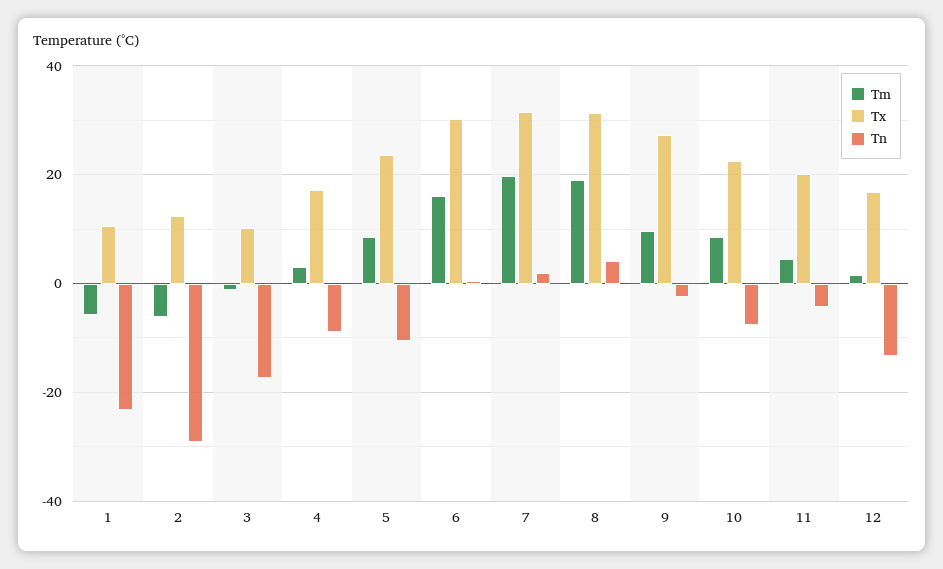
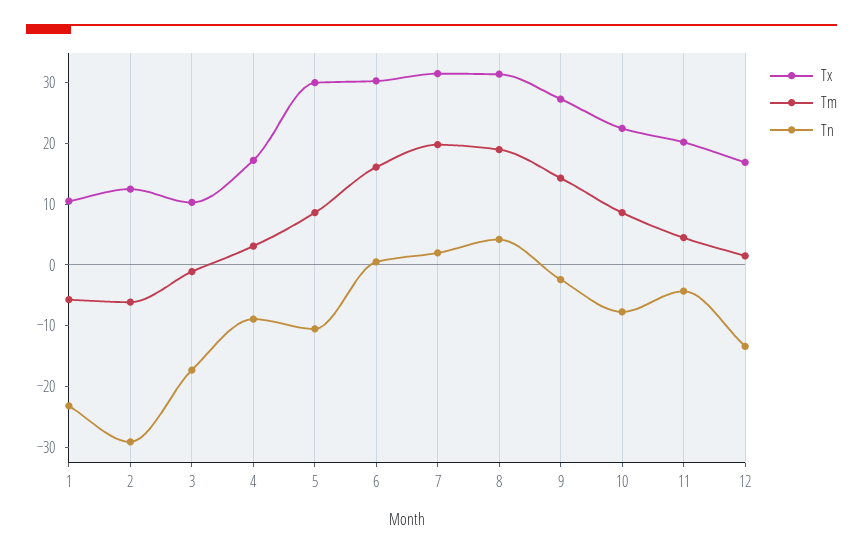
  {
    "Tm": {
      "1": -6,
      "2": -6,
      "3": -2,
      "4": 4,
      "5": 8,
      "6": 16,
      "7": 20,
      "8": 20,
-     "9": 10,
+     "9": 14,
      "10": 8,
      "11": 4,
      "12": 2
    },
    "Tx": {
      "1": 10,
      "2": 12,
      "3": 10,
      "4": 18,
-     "5": 24,
+     "5": 30,
      "6": 30,
      "7": 32,
      "8": 32,
      "9": 28,
      "10": 22,
      "11": 20,
      "12": 16
    },
    "Tn": {
      "1": -24,
      "2": -30,
      "3": -18,
      "4": -8,
      "5": -10,
      "6": 0,
      "7": 2,
      "8": 4,
      "9": -2,
      "10": -8,
      "11": -4,
      "12": -14
    }
  }

